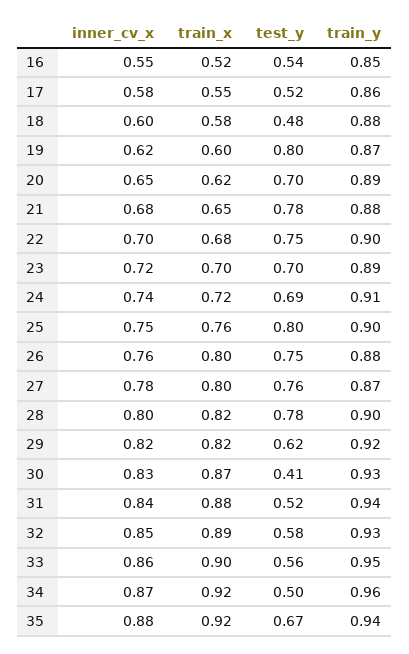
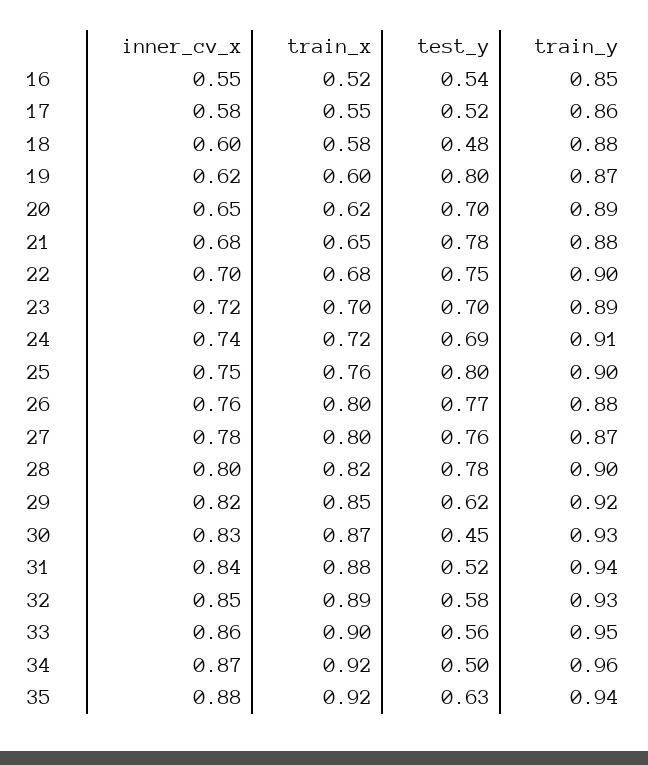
  {
    "inner_cv_x": {
      "16": 0.55,
      "17": 0.58,
      "18": 0.6,
      "19": 0.62,
      "20": 0.65,
      "21": 0.68,
      "22": 0.7,
      "23": 0.72,
      "24": 0.74,
      "25": 0.75,
      "26": 0.76,
      "27": 0.78,
      "28": 0.8,
      "29": 0.82,
      "30": 0.83,
      "31": 0.84,
      "32": 0.85,
      "33": 0.86,
      "34": 0.87,
      "35": 0.88
    },
    "train_x": {
      "16": 0.52,
      "17": 0.55,
      "18": 0.58,
      "19": 0.6,
      "20": 0.62,
      "21": 0.65,
      "22": 0.68,
      "23": 0.7,
      "24": 0.72,
      "25": 0.76,
      "26": 0.8,
      "27": 0.8,
      "28": 0.82,
-     "29": 0.82,
+     "29": 0.85,
      "30": 0.87,
      "31": 0.88,
      "32": 0.89,
      "33": 0.9,
      "34": 0.92,
      "35": 0.92
    },
    "test_y": {
      "16": 0.54,
      "17": 0.52,
      "18": 0.48,
      "19": 0.8,
      "20": 0.7,
      "21": 0.78,
      "22": 0.75,
      "23": 0.7,
      "24": 0.69,
      "25": 0.8,
-     "26": 0.75,
+     "26": 0.77,
      "27": 0.76,
      "28": 0.78,
      "29": 0.62,
-     "30": 0.41,
+     "30": 0.45,
      "31": 0.52,
      "32": 0.58,
      "33": 0.56,
      "34": 0.5,
-     "35": 0.67
+     "35": 0.63
    },
    "train_y": {
      "16": 0.85,
      "17": 0.86,
      "18": 0.88,
      "19": 0.87,
      "20": 0.89,
      "21": 0.88,
      "22": 0.9,
      "23": 0.89,
      "24": 0.91,
      "25": 0.9,
      "26": 0.88,
      "27": 0.87,
      "28": 0.9,
      "29": 0.92,
      "30": 0.93,
      "31": 0.94,
      "32": 0.93,
      "33": 0.95,
      "34": 0.96,
      "35": 0.94
    }
  }

